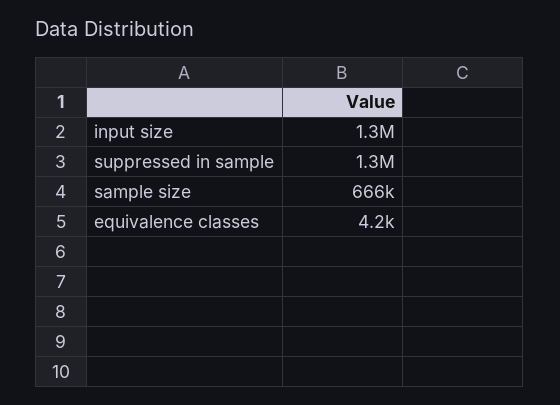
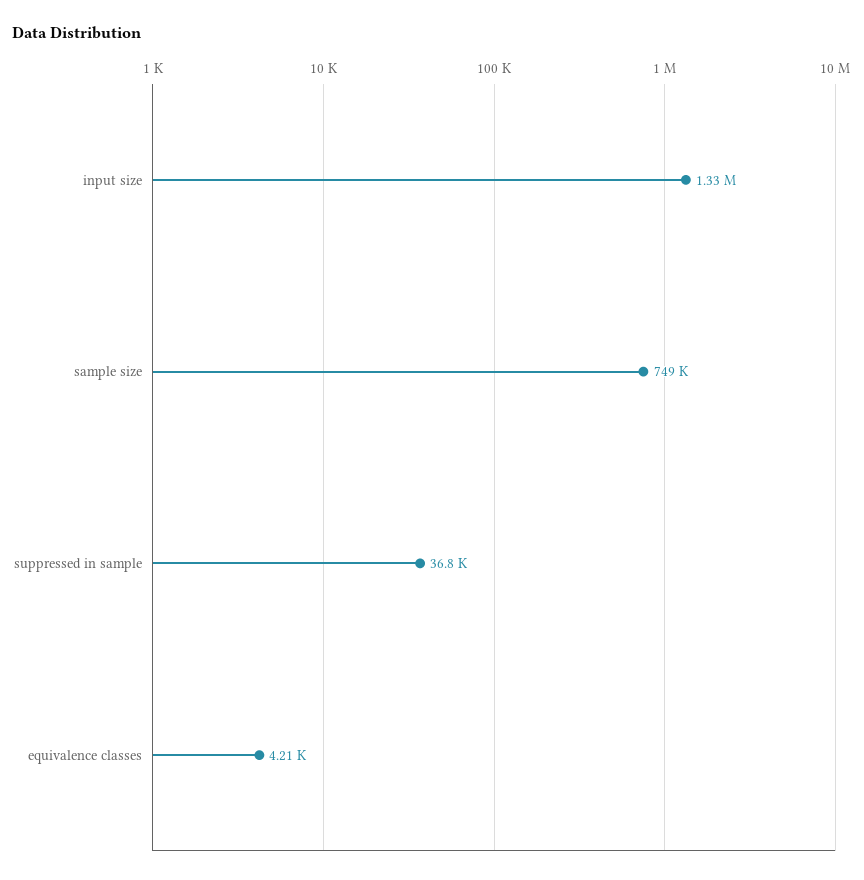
  {
    "input size": 1330000,
-   "suppressed in sample": 1300000,
+   "suppressed in sample": 36800,
-   "sample size": 666000,
+   "sample size": 749000,
    "equivalence classes": 4210
  }

